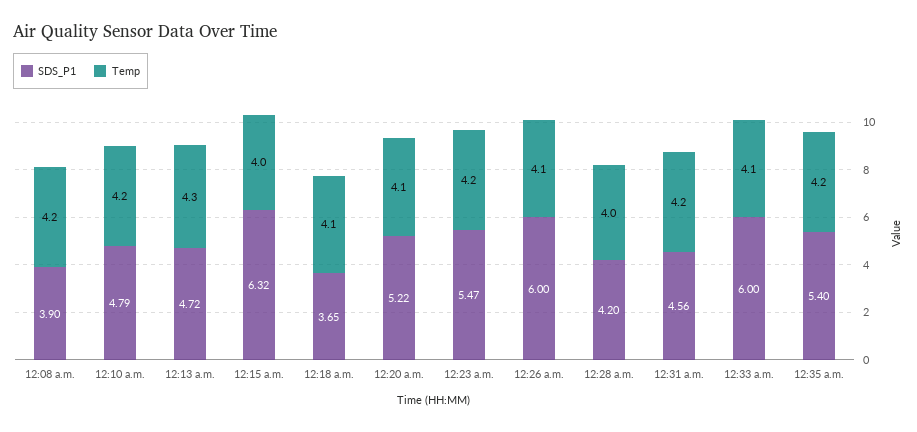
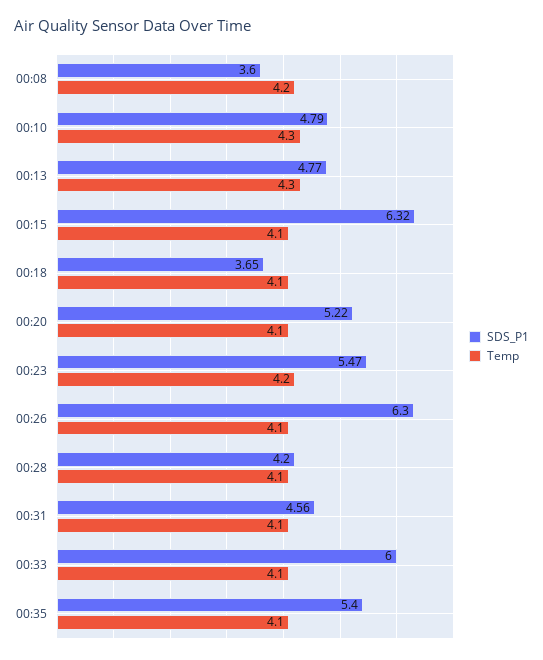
  {
    "SDS_P1": {
-     "12:08 a.m.": 3.9,
+     "12:08 a.m.": 3.6,
      "12:10 a.m.": 4.79,
-     "12:13 a.m.": 4.72,
+     "12:13 a.m.": 4.77,
      "12:15 a.m.": 6.32,
      "12:18 a.m.": 3.65,
      "12:20 a.m.": 5.22,
      "12:23 a.m.": 5.47,
-     "12:26 a.m.": 6,
+     "12:26 a.m.": 6.3,
      "12:28 a.m.": 4.2,
      "12:31 a.m.": 4.56,
      "12:33 a.m.": 6,
      "12:35 a.m.": 5.4
    },
    "Temp": {
      "12:08 a.m.": 4.2,
-     "12:10 a.m.": 4.2,
+     "12:10 a.m.": 4.3,
      "12:13 a.m.": 4.3,
-     "12:15 a.m.": 4,
+     "12:15 a.m.": 4.1,
      "12:18 a.m.": 4.1,
      "12:20 a.m.": 4.1,
      "12:23 a.m.": 4.2,
      "12:26 a.m.": 4.1,
-     "12:28 a.m.": 4,
+     "12:28 a.m.": 4.1,
-     "12:31 a.m.": 4.2,
+     "12:31 a.m.": 4.1,
      "12:33 a.m.": 4.1,
-     "12:35 a.m.": 4.2
+     "12:35 a.m.": 4.1
    }
  }

